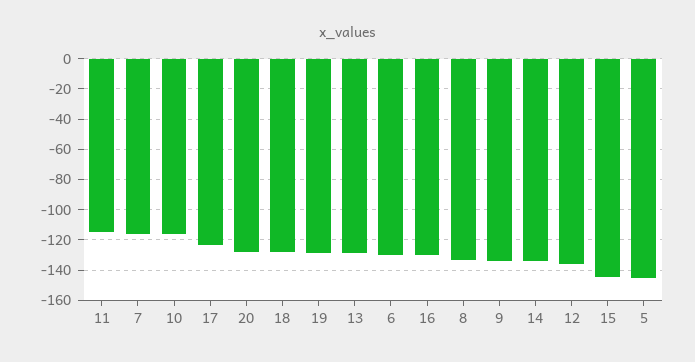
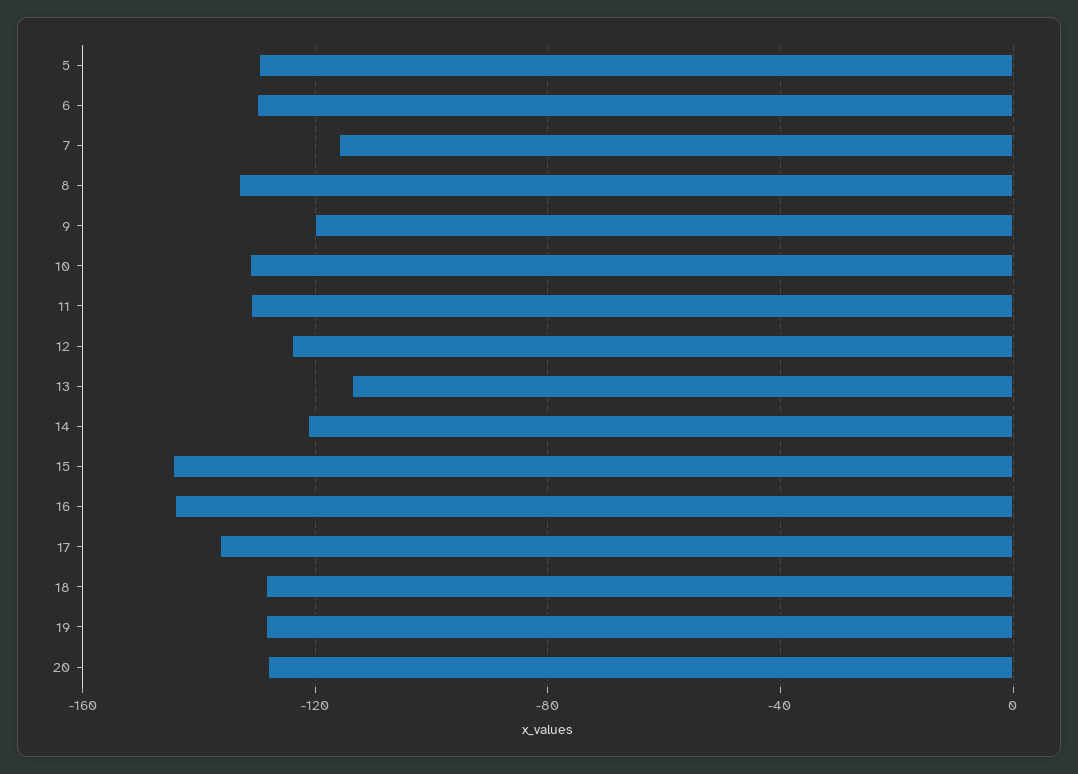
  {
-   "11": -115,
+   "11": -130,
    "7": -115,
-   "10": -115,
+   "10": -130,
-   "17": -125,
+   "17": -135,
    "20": -130,
    "18": -130,
    "19": -130,
-   "13": -130,
+   "13": -115,
    "6": -130,
-   "16": -130,
+   "16": -145,
    "8": -135,
-   "9": -135,
+   "9": -120,
-   "14": -135,
+   "14": -120,
-   "12": -135,
+   "12": -125,
    "15": -145,
-   "5": -145
+   "5": -130
  }

